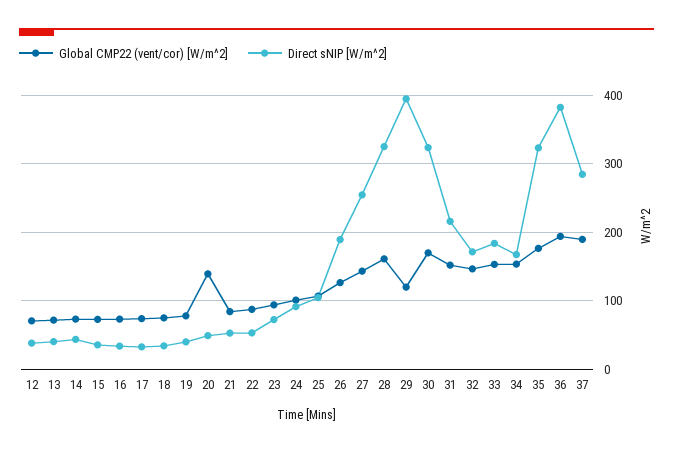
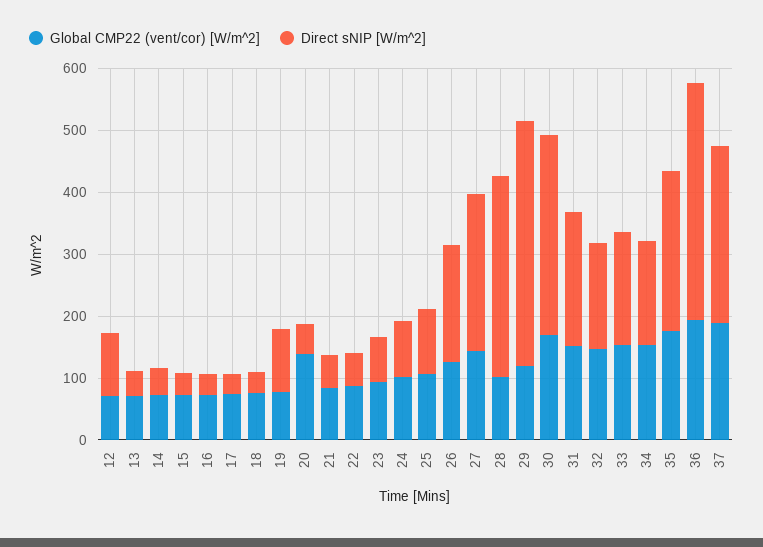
  {
    "Global CMP22 (vent/cor) [W/m^2]": {
      "12": 70,
      "13": 70,
      "14": 70,
      "15": 70,
      "16": 70,
      "17": 70,
      "18": 80,
      "19": 80,
      "20": 140,
      "21": 80,
      "22": 90,
      "23": 90,
      "24": 100,
      "25": 110,
      "26": 130,
      "27": 140,
-     "28": 160,
+     "28": 100,
      "29": 120,
      "30": 170,
      "31": 150,
      "32": 150,
      "33": 150,
      "34": 150,
      "35": 180,
      "36": 190,
      "37": 190
    },
    "Direct sNIP [W/m^2]": {
-     "12": 40,
+     "12": 100,
      "13": 40,
      "14": 40,
      "15": 40,
      "16": 30,
      "17": 30,
      "18": 30,
-     "19": 40,
+     "19": 100,
      "20": 50,
      "21": 50,
      "22": 50,
      "23": 70,
      "24": 90,
      "25": 100,
      "26": 190,
      "27": 250,
      "28": 330,
      "29": 390,
      "30": 320,
      "31": 220,
      "32": 170,
      "33": 180,
      "34": 170,
-     "35": 320,
+     "35": 260,
      "36": 380,
      "37": 280
    }
  }

